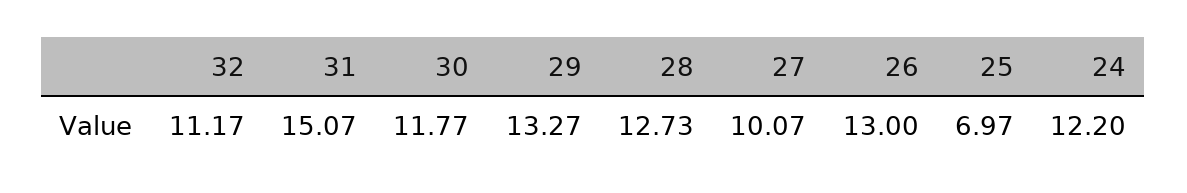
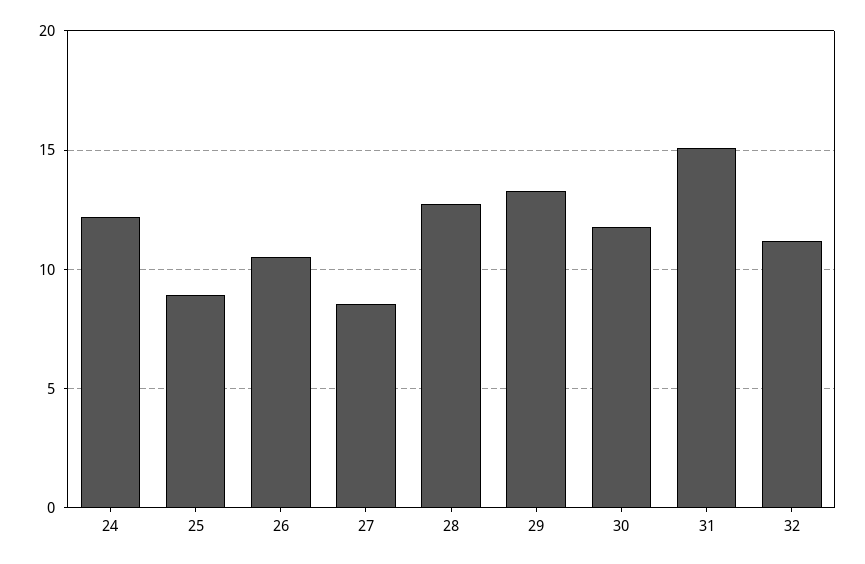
  {
    "32": 11.17,
    "31": 15.07,
    "30": 11.77,
    "29": 13.27,
    "28": 12.73,
-   "27": 10.07,
+   "27": 8.5,
-   "26": 13,
+   "26": 10.5,
-   "25": 6.97,
+   "25": 9,
    "24": 12.2
  }

